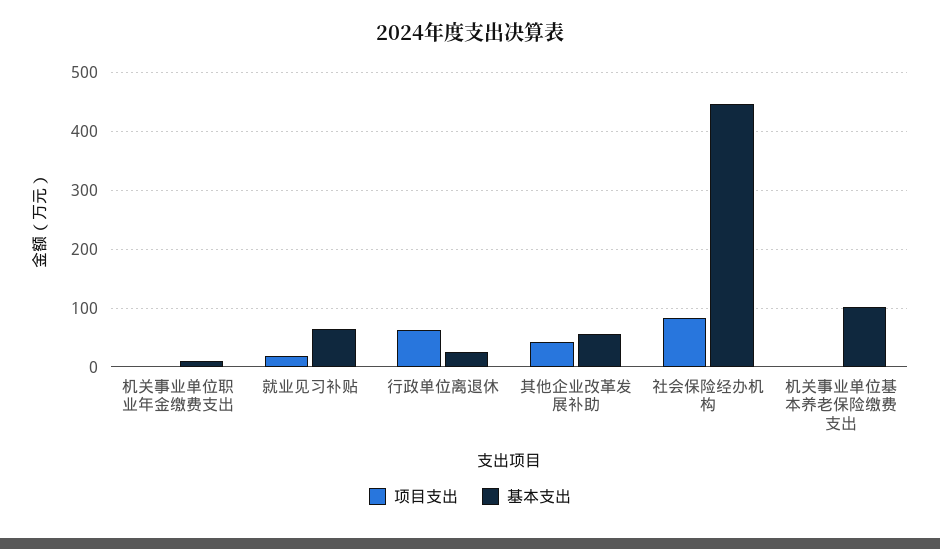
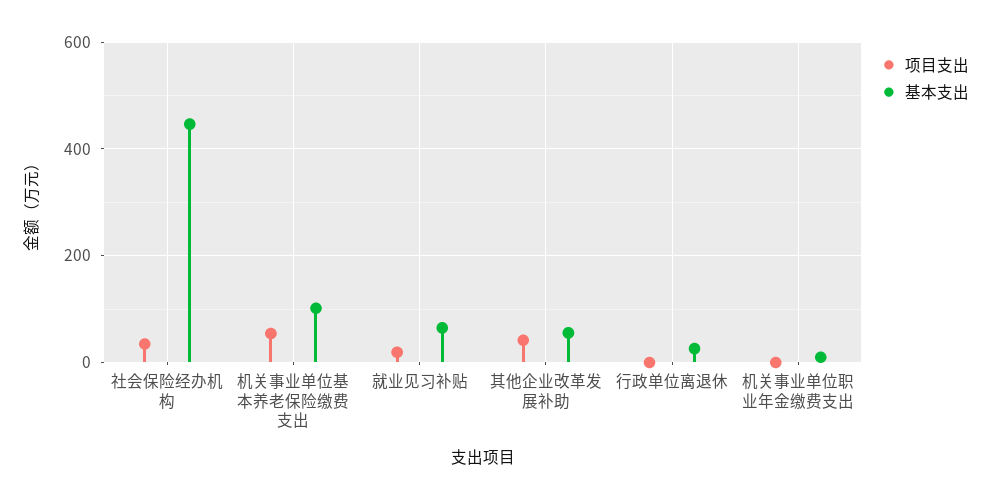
  {
    "项目支出": {
      "机关事业单位职业年金缴费支出": 0,
      "就业见习补贴": 20,
-     "行政单位离退休": 60,
+     "行政单位离退休": 0,
      "其他企业改革发展补助": 40,
-     "社会保险经办机构": 80,
+     "社会保险经办机构": 40,
-     "机关事业单位基本养老保险缴费支出": 0
+     "机关事业单位基本养老保险缴费支出": 60
    },
    "基本支出": {
      "机关事业单位职业年金缴费支出": 0,
      "就业见习补贴": 60,
      "行政单位离退休": 20,
      "其他企业改革发展补助": 60,
      "社会保险经办机构": 440,
      "机关事业单位基本养老保险缴费支出": 100
    }
  }

